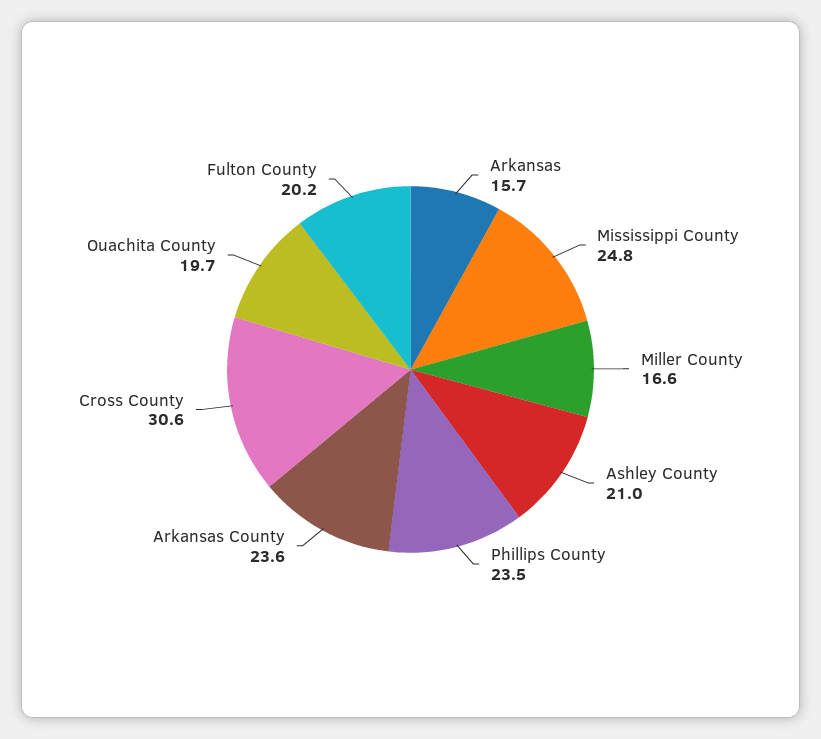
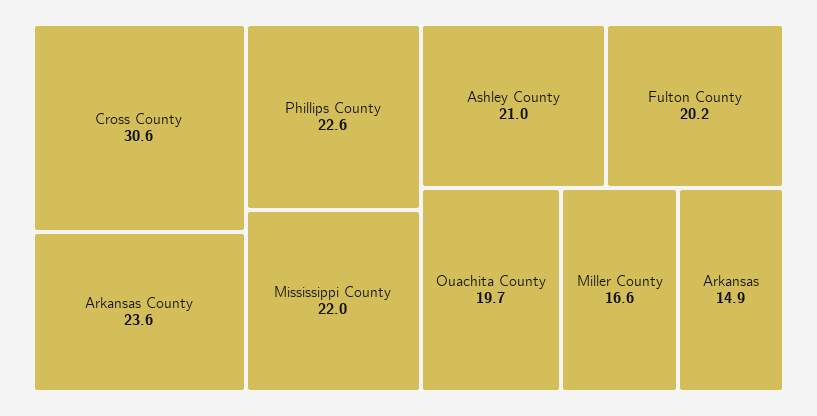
  {
-   "Arkansas": 15.7,
+   "Arkansas": 14.9,
-   "Mississippi County": 24.8,
+   "Mississippi County": 22,
    "Miller County": 16.6,
    "Ashley County": 21,
-   "Phillips County": 23.5,
+   "Phillips County": 22.6,
    "Arkansas County": 23.6,
    "Cross County": 30.6,
    "Ouachita County": 19.7,
    "Fulton County": 20.2
  }

